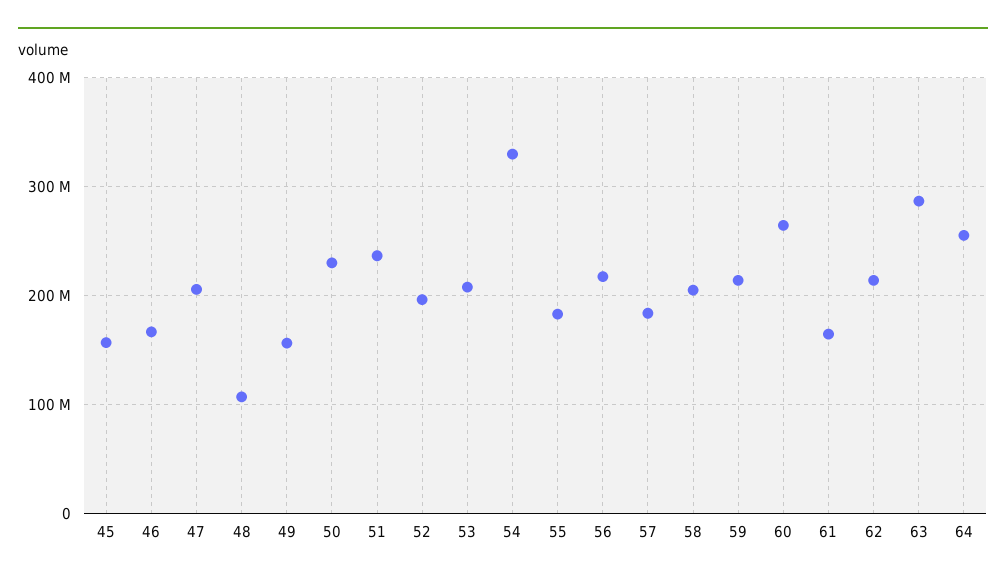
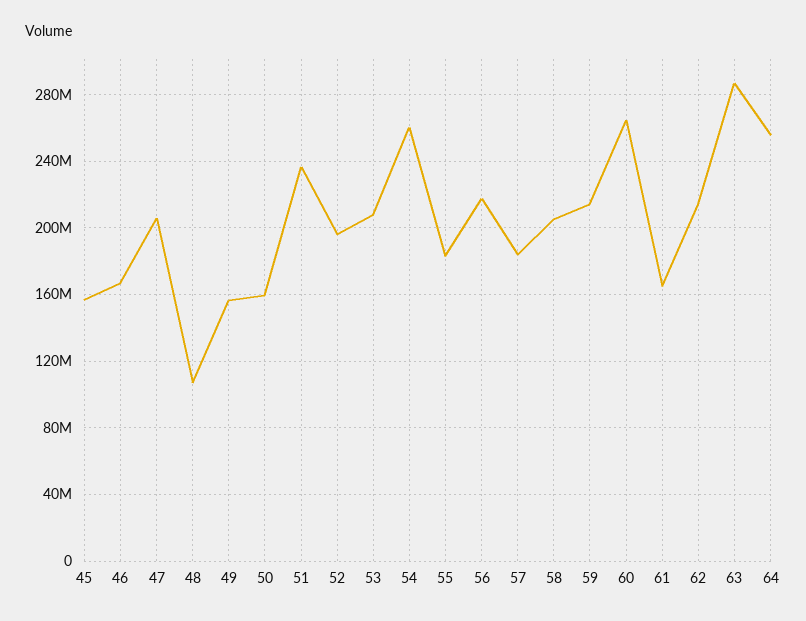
  {
    "45": 155000000,
    "46": 165000000,
    "47": 205000000,
    "48": 105000000,
    "49": 155000000,
-   "50": 230000000,
+   "50": 160000000,
    "51": 235000000,
    "52": 195000000,
    "53": 210000000,
-   "54": 330000000,
+   "54": 260000000,
    "55": 185000000,
    "56": 215000000,
    "57": 185000000,
    "58": 205000000,
    "59": 215000000,
    "60": 265000000,
    "61": 165000000,
    "62": 215000000,
    "63": 285000000,
    "64": 255000000
  }

